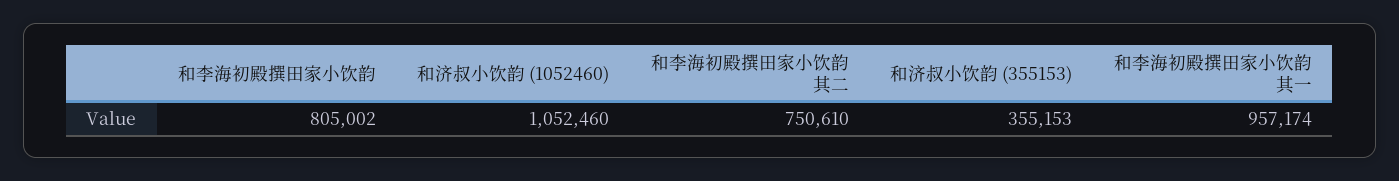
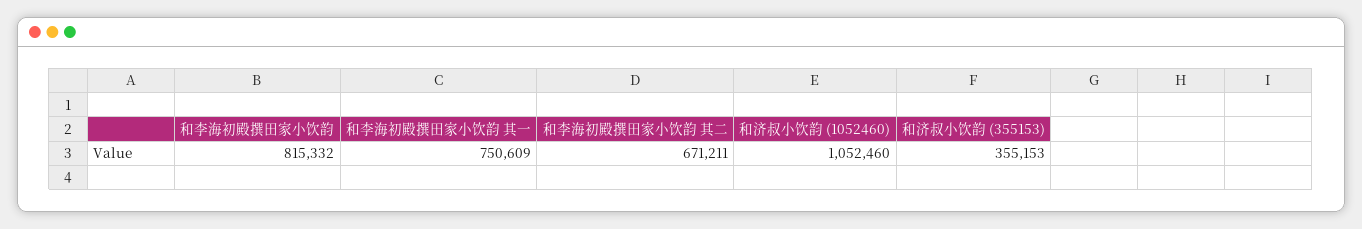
  {
-   "和李海初殿撰田家小饮韵": 805002,
+   "和李海初殿撰田家小饮韵": 815332,
    "和济叔小饮韵 (1052460)": 1052460,
-   "和李海初殿撰田家小饮韵 其二": 750610,
+   "和李海初殿撰田家小饮韵 其二": 671211,
    "和济叔小饮韵 (355153)": 355153,
-   "和李海初殿撰田家小饮韵 其一": 957174
+   "和李海初殿撰田家小饮韵 其一": 750609
  }

